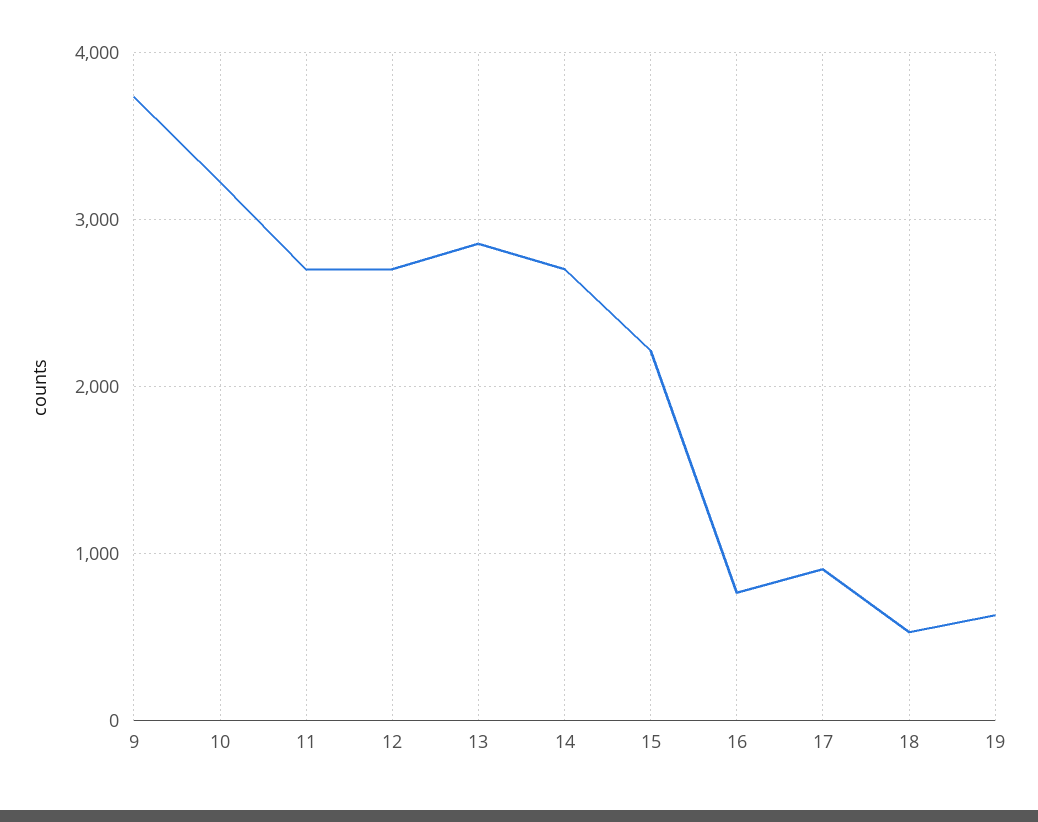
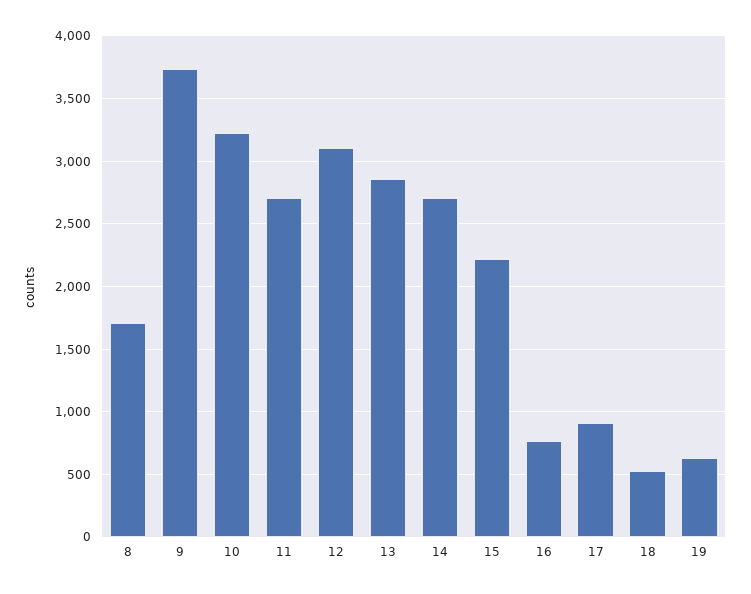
  {
    "9": 3750,
    "10": 3250,
    "11": 2700,
-   "12": 2700,
+   "12": 3100,
    "13": 2850,
    "14": 2700,
    "15": 2200,
    "16": 750,
    "17": 900,
    "18": 550,
-   "19": 650
+   "19": 650,
+   "8": 1700
  }

